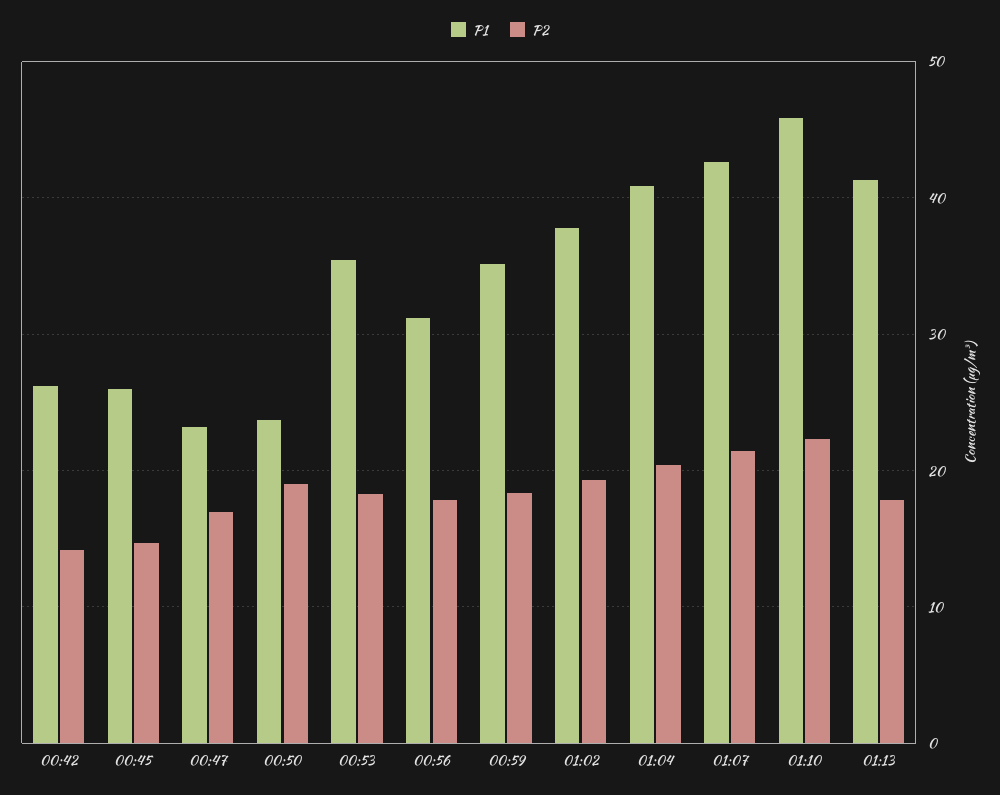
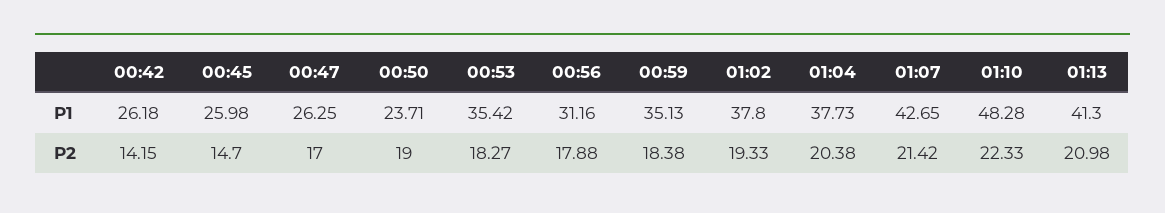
  {
    "P1": {
      "00:42": 26.18,
      "00:45": 25.98,
-     "00:47": 23,
+     "00:47": 26.25,
      "00:50": 23.71,
      "00:53": 35.42,
      "00:56": 31.16,
      "00:59": 35.13,
      "01:02": 37.8,
-     "01:04": 41,
+     "01:04": 37.73,
      "01:07": 42.65,
-     "01:10": 46,
+     "01:10": 48.28,
      "01:13": 41.3
    },
    "P2": {
      "00:42": 14.15,
      "00:45": 14.7,
      "00:47": 17,
      "00:50": 19,
      "00:53": 18.27,
      "00:56": 17.88,
      "00:59": 18.38,
      "01:02": 19.33,
      "01:04": 20.38,
      "01:07": 21.42,
      "01:10": 22.33,
-     "01:13": 18
+     "01:13": 20.98
    }
  }

